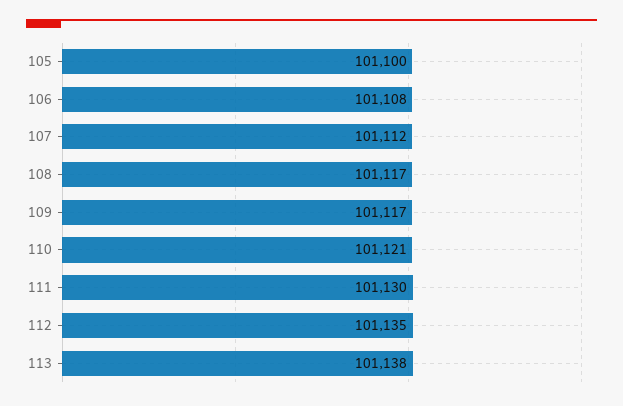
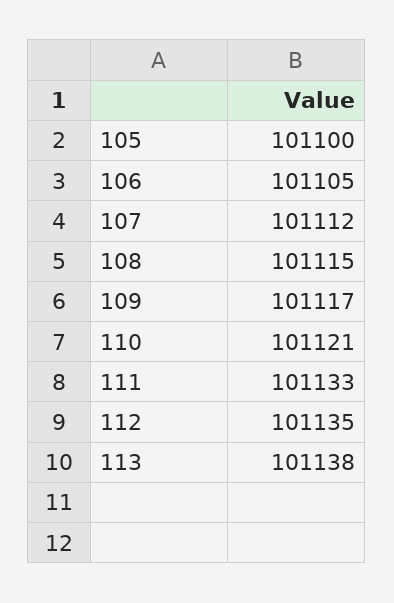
  {
    "105": 101100,
-   "106": 101108,
+   "106": 101105,
    "107": 101112,
-   "108": 101117,
+   "108": 101115,
    "109": 101117,
    "110": 101121,
-   "111": 101130,
+   "111": 101133,
    "112": 101135,
    "113": 101138
  }

